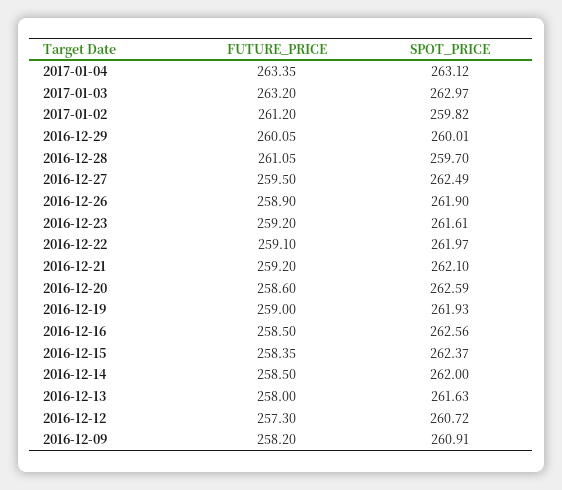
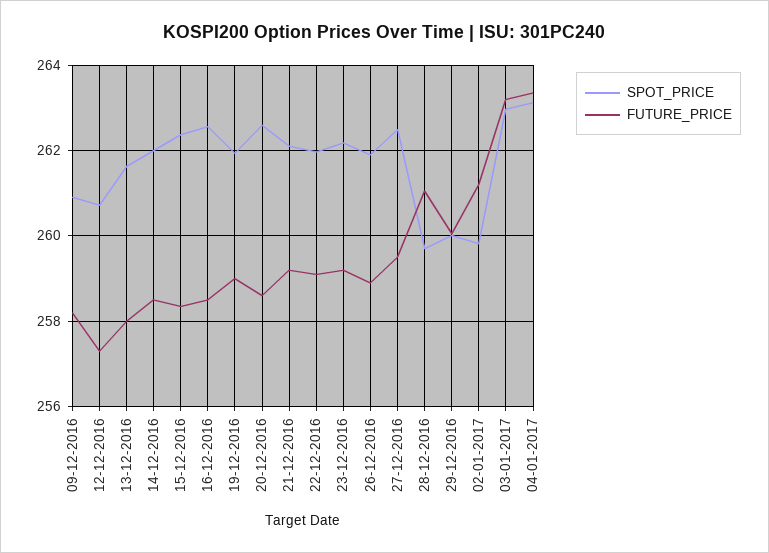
  {
    "FUTURE_PRICE": {
      "2017-01-04": 263.35,
      "2017-01-03": 263.2,
      "2017-01-02": 261.2,
      "2016-12-29": 260.05,
      "2016-12-28": 261.05,
      "2016-12-27": 259.5,
      "2016-12-26": 258.9,
      "2016-12-23": 259.2,
      "2016-12-22": 259.1,
      "2016-12-21": 259.2,
      "2016-12-20": 258.6,
      "2016-12-19": 259,
      "2016-12-16": 258.5,
      "2016-12-15": 258.35,
      "2016-12-14": 258.5,
      "2016-12-13": 258,
      "2016-12-12": 257.3,
      "2016-12-09": 258.2
    },
    "SPOT_PRICE": {
      "2017-01-04": 263.12,
      "2017-01-03": 262.97,
      "2017-01-02": 259.82,
      "2016-12-29": 260.01,
      "2016-12-28": 259.7,
      "2016-12-27": 262.49,
      "2016-12-26": 261.9,
-     "2016-12-23": 261.61,
+     "2016-12-23": 262.2,
      "2016-12-22": 261.97,
      "2016-12-21": 262.1,
      "2016-12-20": 262.59,
      "2016-12-19": 261.93,
      "2016-12-16": 262.56,
      "2016-12-15": 262.37,
      "2016-12-14": 262,
      "2016-12-13": 261.63,
      "2016-12-12": 260.72,
      "2016-12-09": 260.91
    }
  }

